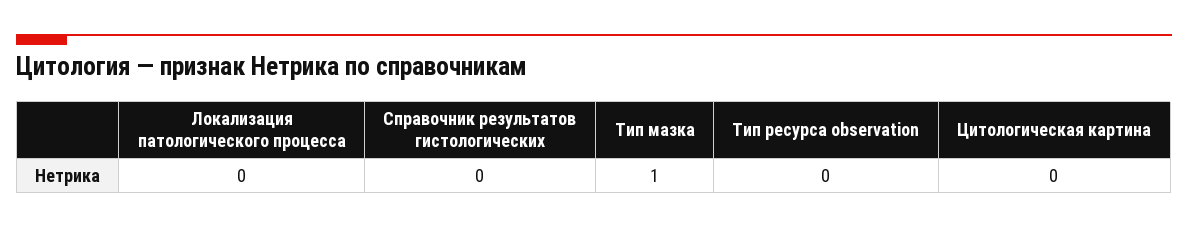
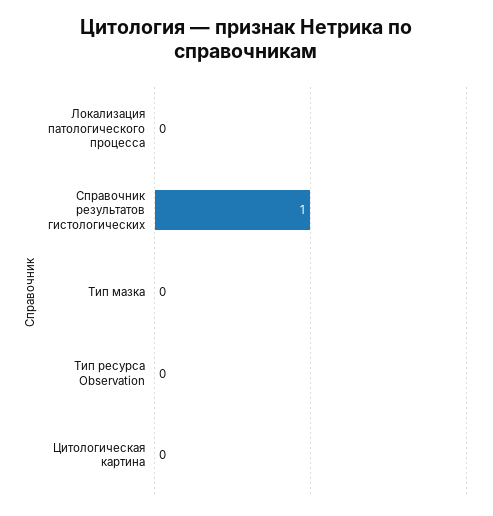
  {
    "Локализация патологического процесса": 0,
-   "Справочник результатов гистологических": 0,
+   "Справочник результатов гистологических": 1,
-   "Тип мазка": 1,
+   "Тип мазка": 0,
    "Тип ресурса observation": 0,
    "Цитологическая картина": 0
  }

